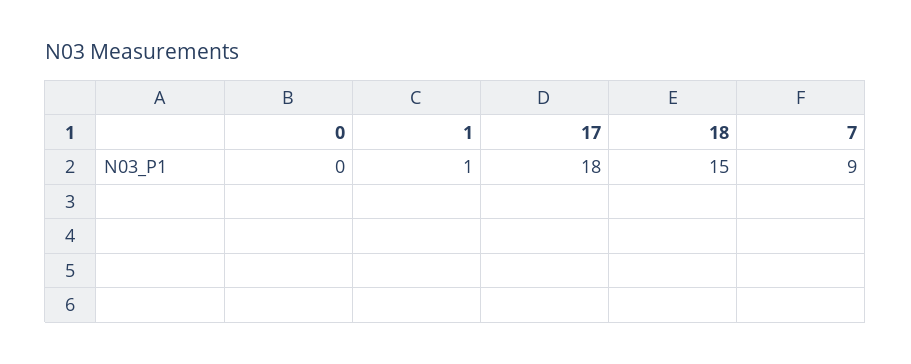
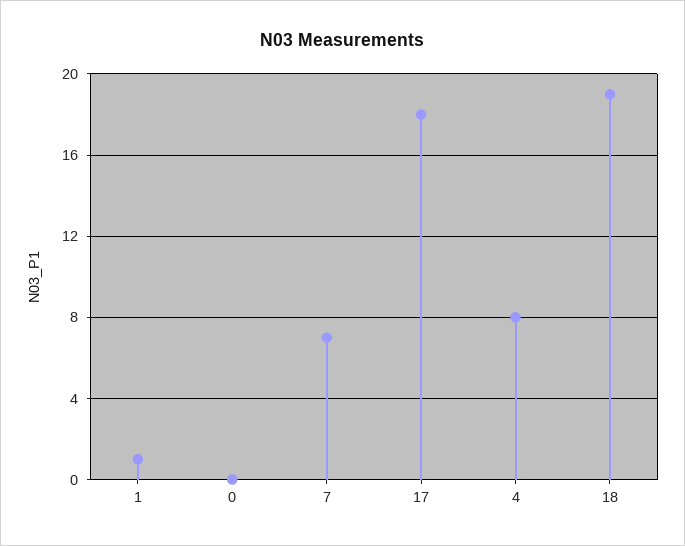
  {
    "0": 0,
    "1": 1,
    "17": 18,
-   "18": 15,
+   "18": 19,
-   "7": 9
+   "7": 7,
+   "4": 8
  }

